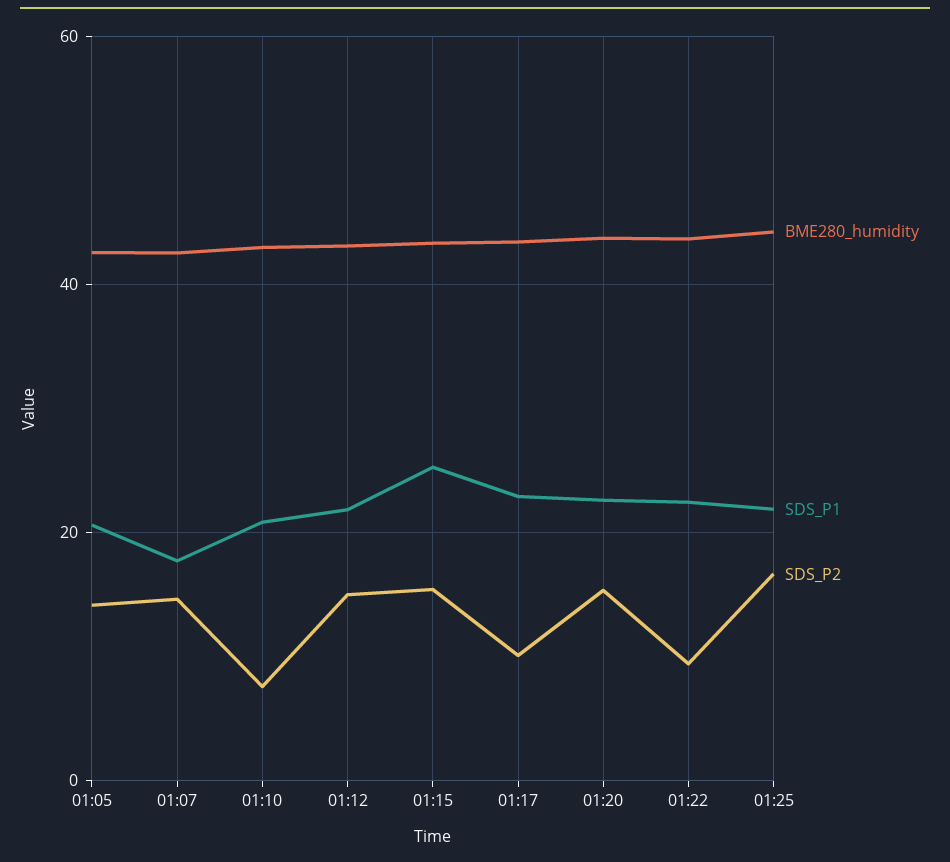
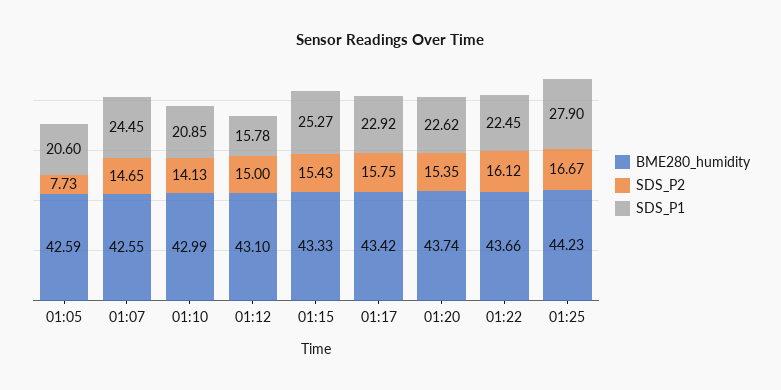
  {
    "BME280_humidity": {
      "01:05": 42.59,
      "01:07": 42.55,
      "01:10": 42.99,
      "01:12": 43.1,
      "01:15": 43.33,
      "01:17": 43.42,
      "01:20": 43.74,
      "01:22": 43.66,
      "01:25": 44.23
    },
    "SDS_P1": {
      "01:05": 20.6,
-     "01:07": 18,
+     "01:07": 24.45,
      "01:10": 20.85,
-     "01:12": 22,
+     "01:12": 15.78,
      "01:15": 25.27,
      "01:17": 22.92,
      "01:20": 22.62,
      "01:22": 22.45,
-     "01:25": 22
+     "01:25": 27.9
    },
    "SDS_P2": {
-     "01:05": 14,
+     "01:05": 7.73,
      "01:07": 14.65,
-     "01:10": 8,
+     "01:10": 14.13,
      "01:12": 15,
      "01:15": 15.43,
-     "01:17": 10,
+     "01:17": 15.75,
      "01:20": 15.35,
-     "01:22": 10,
+     "01:22": 16.12,
      "01:25": 16.67
    }
  }

